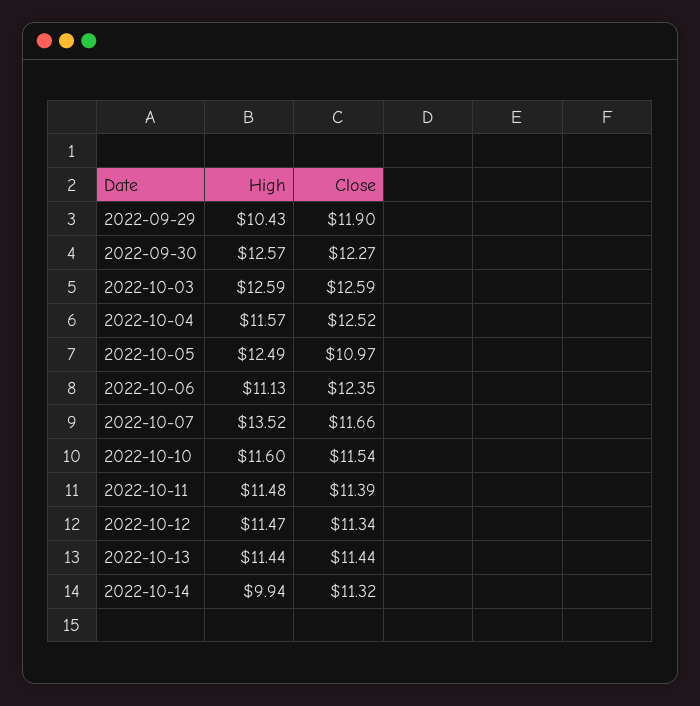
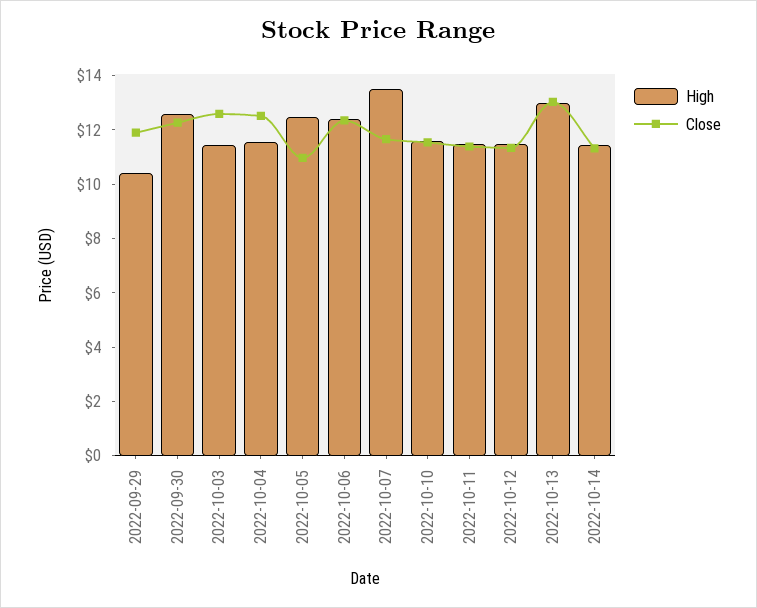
  {
    "High": {
      "2022-09-29": 10.43,
      "2022-09-30": 12.57,
-     "2022-10-03": 12.59,
+     "2022-10-03": 11.5,
      "2022-10-04": 11.57,
      "2022-10-05": 12.49,
-     "2022-10-06": 11.13,
+     "2022-10-06": 12.5,
      "2022-10-07": 13.52,
      "2022-10-10": 11.6,
      "2022-10-11": 11.48,
      "2022-10-12": 11.47,
-     "2022-10-13": 11.44,
+     "2022-10-13": 13,
-     "2022-10-14": 9.94
+     "2022-10-14": 11.5
    },
    "Close": {
      "2022-09-29": 11.9,
      "2022-09-30": 12.27,
      "2022-10-03": 12.59,
      "2022-10-04": 12.52,
      "2022-10-05": 10.97,
      "2022-10-06": 12.35,
      "2022-10-07": 11.66,
      "2022-10-10": 11.54,
      "2022-10-11": 11.39,
      "2022-10-12": 11.34,
-     "2022-10-13": 11.44,
+     "2022-10-13": 13,
      "2022-10-14": 11.32
    }
  }

